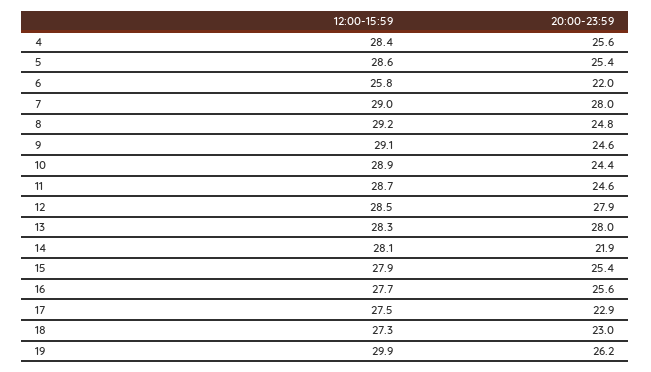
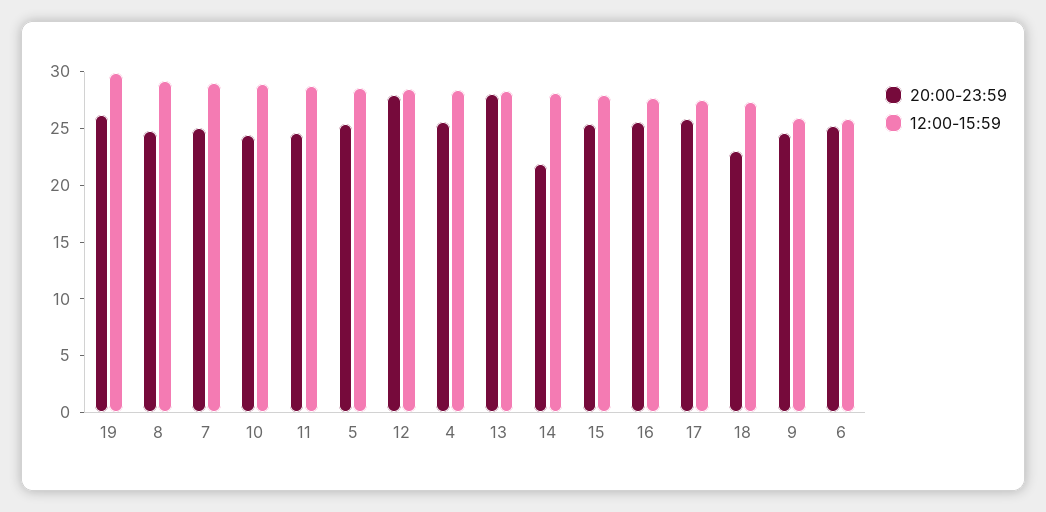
  {
    "12:00-15:59": {
      "4": 28.4,
      "5": 28.6,
      "6": 25.8,
      "7": 29,
      "8": 29.2,
-     "9": 29.1,
+     "9": 26,
      "10": 28.9,
      "11": 28.7,
      "12": 28.5,
      "13": 28.3,
      "14": 28.1,
      "15": 27.9,
      "16": 27.7,
      "17": 27.5,
      "18": 27.3,
      "19": 29.9
    },
    "20:00-23:59": {
      "4": 25.6,
      "5": 25.4,
-     "6": 22,
+     "6": 25,
-     "7": 28,
+     "7": 25,
      "8": 24.8,
      "9": 24.6,
      "10": 24.4,
      "11": 24.6,
      "12": 27.9,
      "13": 28,
      "14": 21.9,
      "15": 25.4,
      "16": 25.6,
-     "17": 22.9,
+     "17": 26,
      "18": 23,
      "19": 26.2
    }
  }

